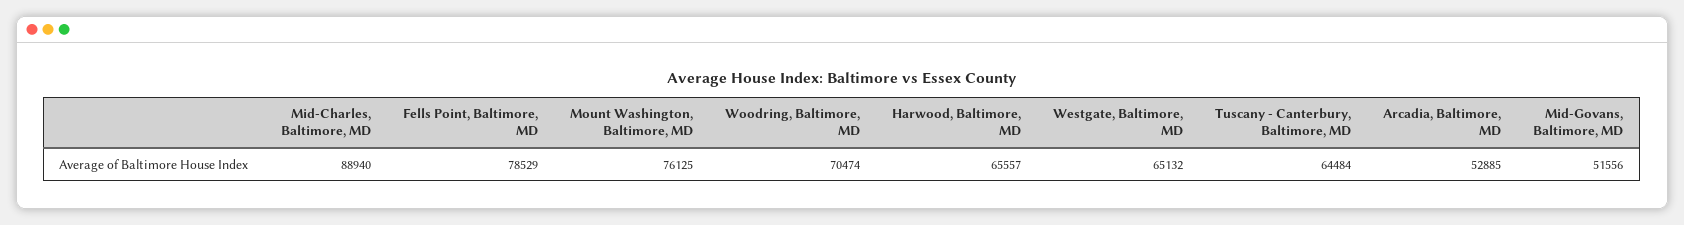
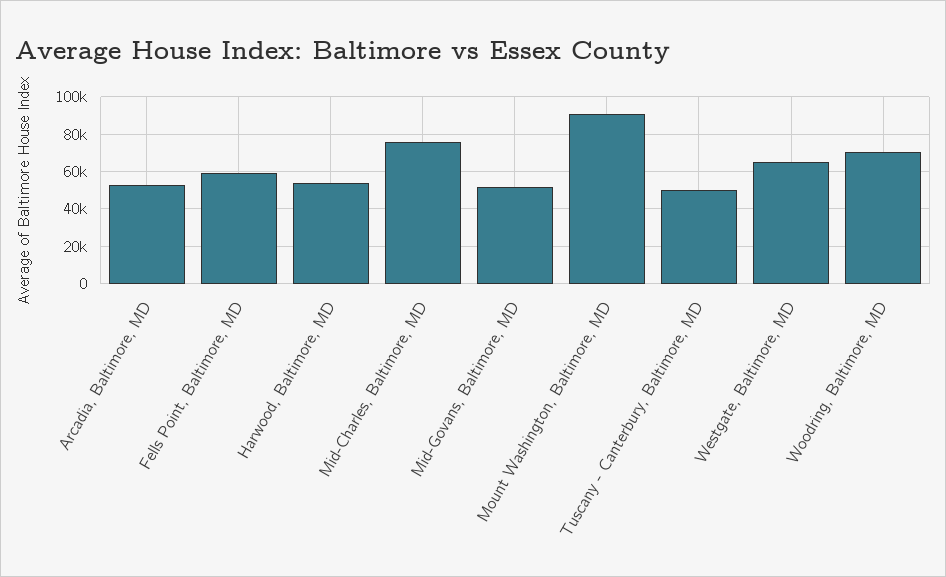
  {
-   "Mid-Charles, Baltimore, MD": 88940,
+   "Mid-Charles, Baltimore, MD": 75000,
-   "Fells Point, Baltimore, MD": 78529,
+   "Fells Point, Baltimore, MD": 60000,
-   "Mount Washington, Baltimore, MD": 76125,
+   "Mount Washington, Baltimore, MD": 90000,
    "Woodring, Baltimore, MD": 70474,
-   "Harwood, Baltimore, MD": 65557,
+   "Harwood, Baltimore, MD": 55000,
    "Westgate, Baltimore, MD": 65132,
-   "Tuscany - Canterbury, Baltimore, MD": 64484,
+   "Tuscany - Canterbury, Baltimore, MD": 50000,
    "Arcadia, Baltimore, MD": 52885,
    "Mid-Govans, Baltimore, MD": 51556
  }

